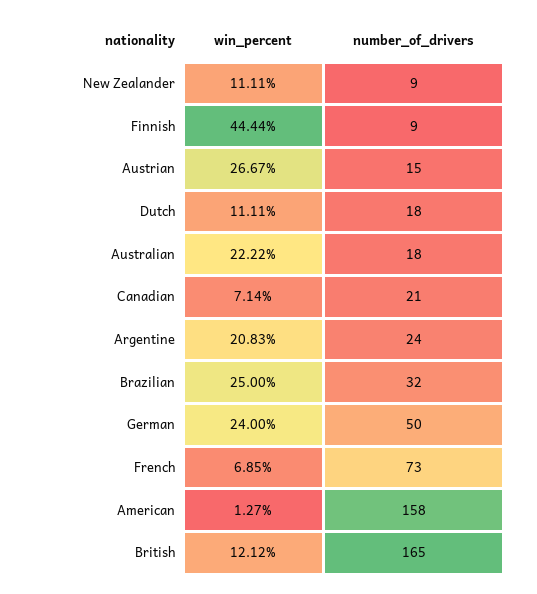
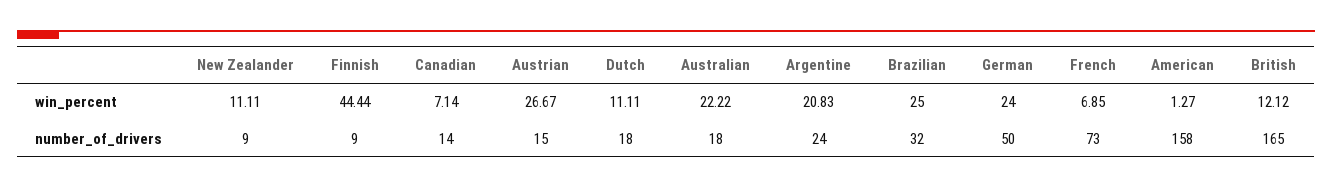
  {
    "win_percent": {
      "New Zealander": 11.11,
      "Finnish": 44.44,
      "Austrian": 26.67,
      "Dutch": 11.11,
      "Australian": 22.22,
      "Canadian": 7.14,
      "Argentine": 20.83,
      "Brazilian": 25,
      "German": 24,
      "French": 6.85,
      "American": 1.27,
      "British": 12.12
    },
    "number_of_drivers": {
      "New Zealander": 9,
      "Finnish": 9,
      "Austrian": 15,
      "Dutch": 18,
      "Australian": 18,
-     "Canadian": 21,
+     "Canadian": 14,
      "Argentine": 24,
      "Brazilian": 32,
      "German": 50,
      "French": 73,
      "American": 158,
      "British": 165
    }
  }

